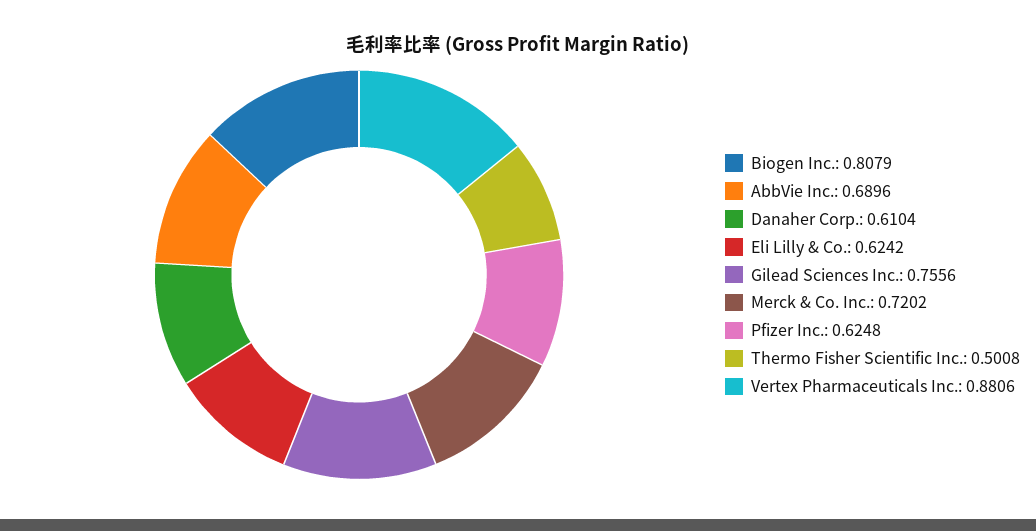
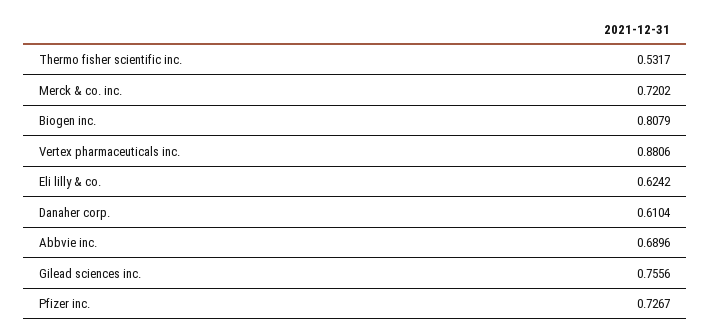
  {
    "Biogen Inc.": 0.8079,
    "AbbVie Inc.": 0.6896,
    "Danaher Corp.": 0.6104,
    "Eli Lilly & Co.": 0.6242,
    "Gilead Sciences Inc.": 0.7556,
    "Merck & Co. Inc.": 0.7202,
-   "Pfizer Inc.": 0.6248,
+   "Pfizer Inc.": 0.7267,
-   "Thermo Fisher Scientific Inc.": 0.5008,
+   "Thermo Fisher Scientific Inc.": 0.5317,
    "Vertex Pharmaceuticals Inc.": 0.8806
  }

